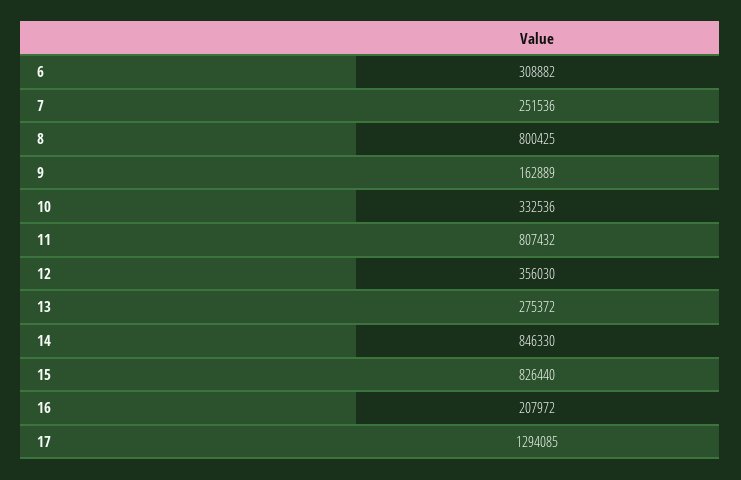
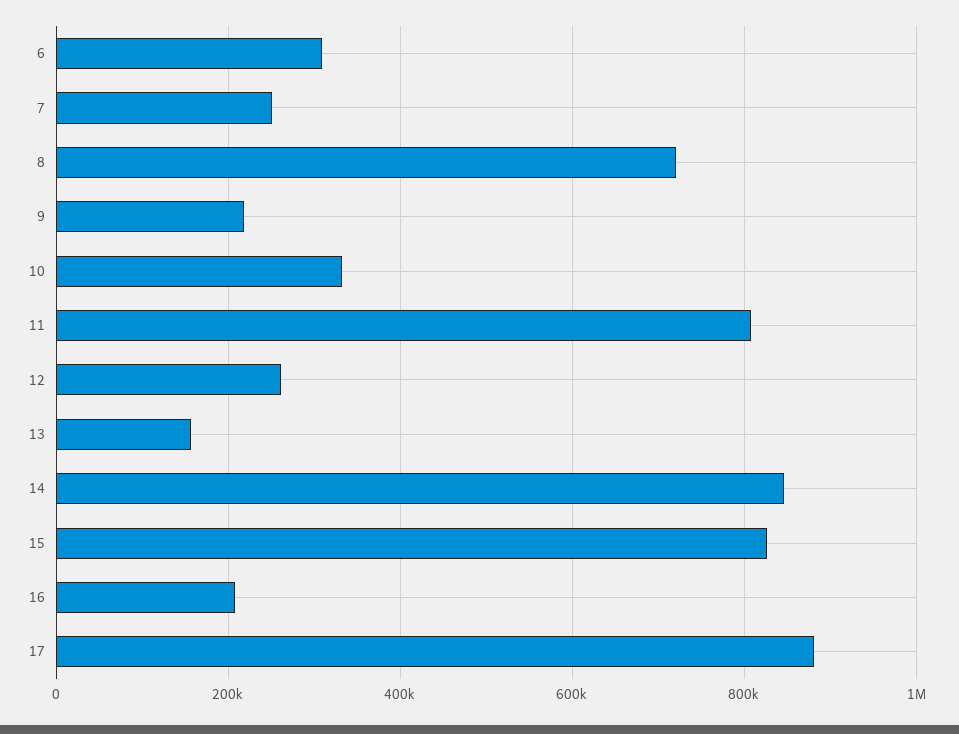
  {
    "6": 308882,
    "7": 251536,
-   "8": 800425,
+   "8": 720000,
-   "9": 162889,
+   "9": 220000,
    "10": 332536,
    "11": 807432,
-   "12": 356030,
+   "12": 260000,
-   "13": 275372,
+   "13": 160000,
    "14": 846330,
    "15": 826440,
    "16": 207972,
-   "17": 1294085
+   "17": 880000
  }

